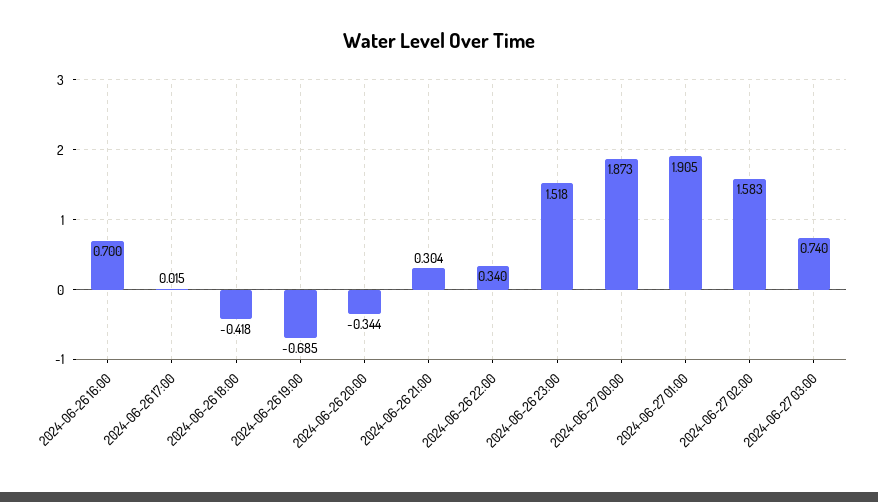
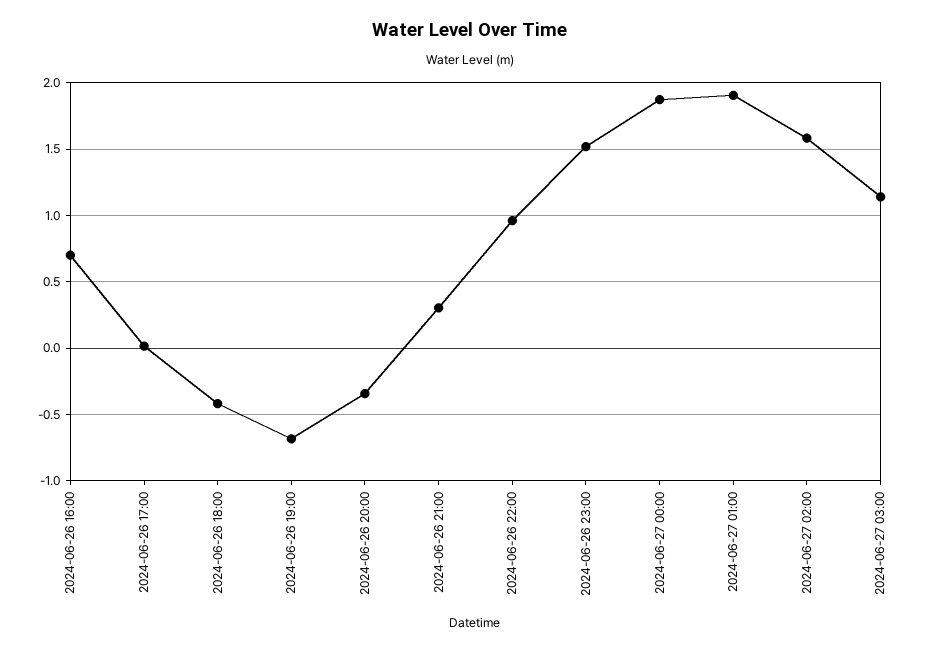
  {
    "2024-06-26 16:00": 0.7,
    "2024-06-26 17:00": 0.015,
    "2024-06-26 18:00": -0.418,
    "2024-06-26 19:00": -0.685,
    "2024-06-26 20:00": -0.344,
    "2024-06-26 21:00": 0.304,
-   "2024-06-26 22:00": 0.34,
+   "2024-06-26 22:00": 0.95,
    "2024-06-26 23:00": 1.518,
    "2024-06-27 00:00": 1.873,
    "2024-06-27 01:00": 1.905,
    "2024-06-27 02:00": 1.583,
-   "2024-06-27 03:00": 0.74
+   "2024-06-27 03:00": 1.15
  }

